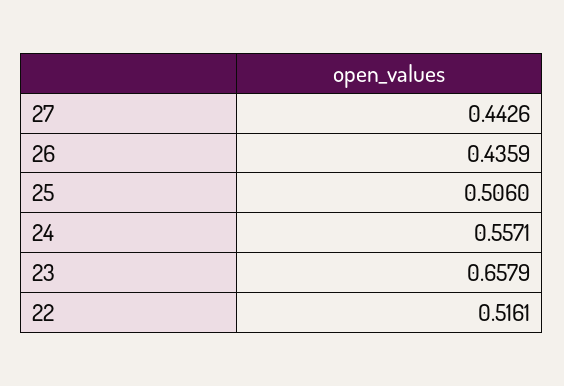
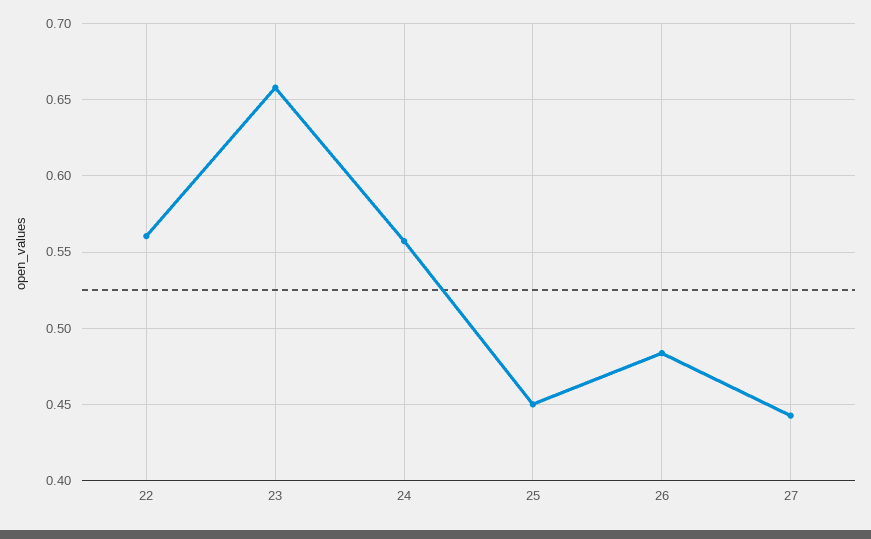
  {
    "27": 0.4426,
-   "26": 0.4359,
+   "26": 0.485,
-   "25": 0.506,
+   "25": 0.45,
    "24": 0.5571,
    "23": 0.6579,
-   "22": 0.5161
+   "22": 0.56
  }

